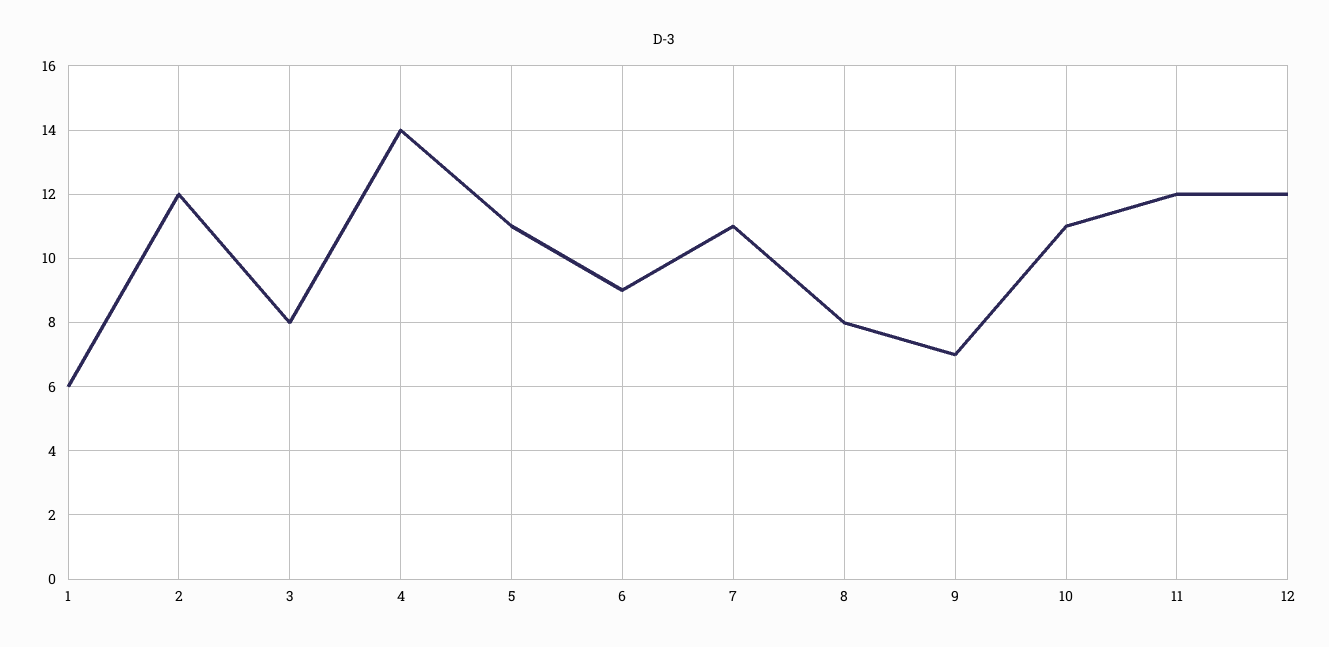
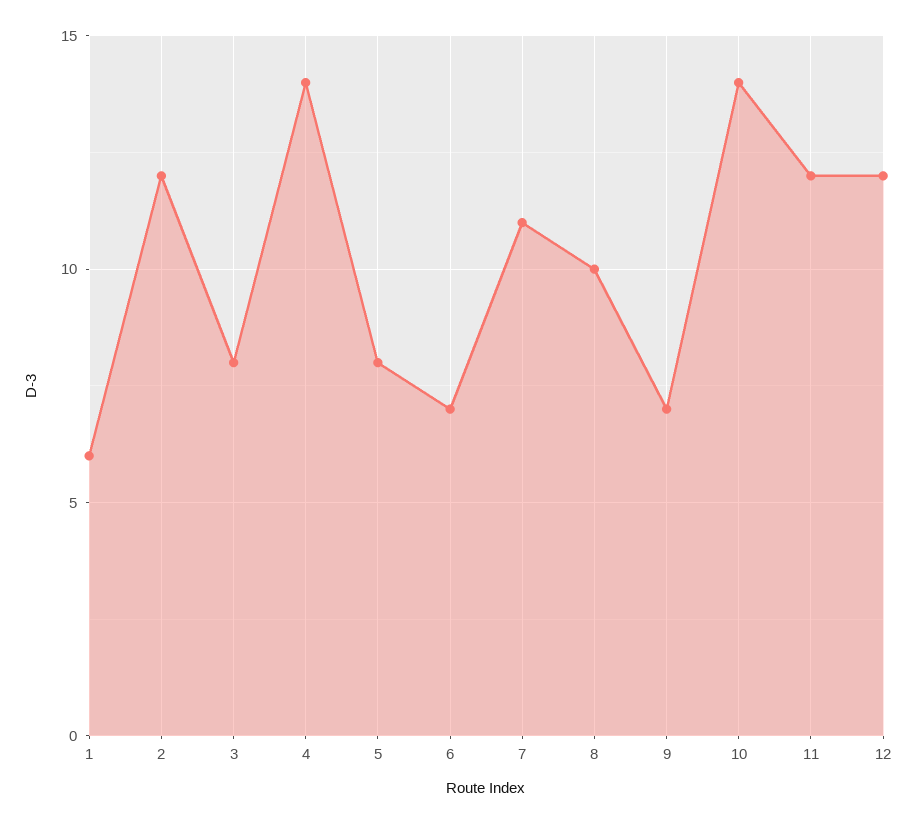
  {
    "1": 6,
    "2": 12,
    "3": 8,
    "4": 14,
-   "5": 11,
+   "5": 8,
-   "6": 9,
+   "6": 7,
    "7": 11,
-   "8": 8,
+   "8": 10,
    "9": 7,
-   "10": 11,
+   "10": 14,
    "11": 12,
    "12": 12
  }

